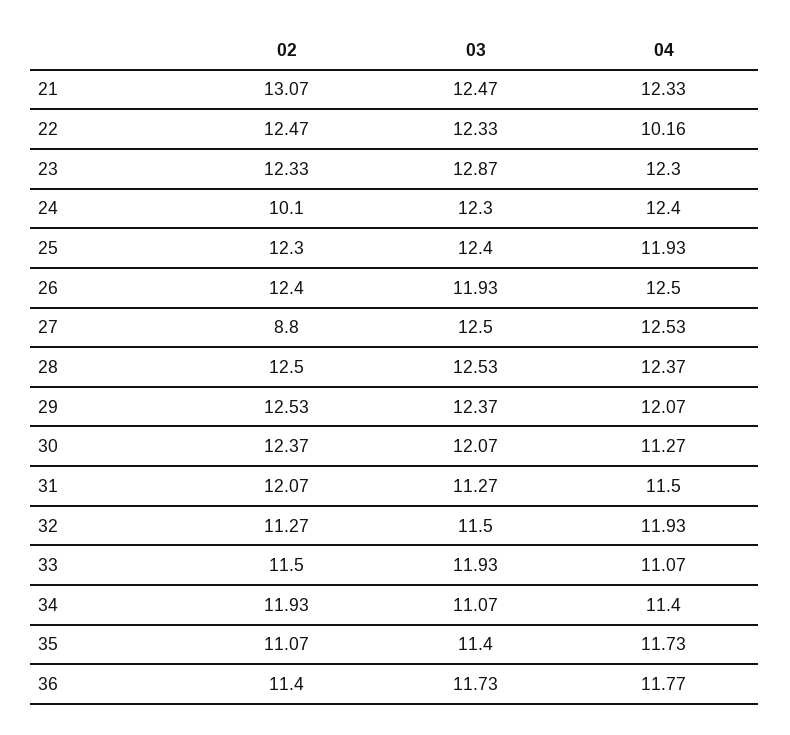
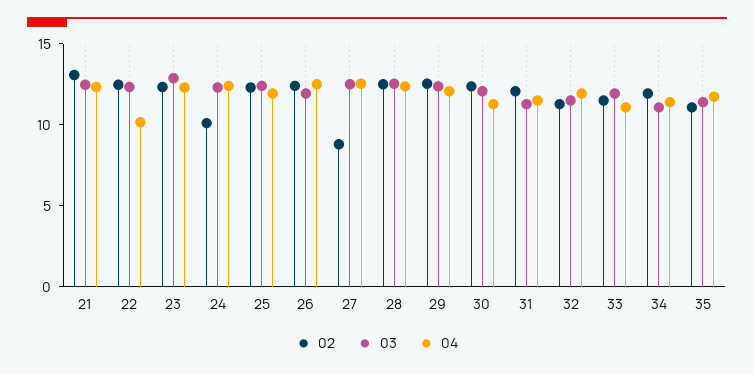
  {
    "02": {
      "21": 13.07,
      "22": 12.47,
      "23": 12.33,
      "24": 10.1,
      "25": 12.3,
      "26": 12.4,
      "27": 8.8,
      "28": 12.5,
      "29": 12.53,
      "30": 12.37,
      "31": 12.07,
      "32": 11.27,
      "33": 11.5,
      "34": 11.93,
-     "35": 11.07,
+     "35": 11.07
-     "36": 11.4
    },
    "03": {
      "21": 12.47,
      "22": 12.33,
      "23": 12.87,
      "24": 12.3,
      "25": 12.4,
      "26": 11.93,
      "27": 12.5,
      "28": 12.53,
      "29": 12.37,
      "30": 12.07,
      "31": 11.27,
      "32": 11.5,
      "33": 11.93,
      "34": 11.07,
-     "35": 11.4,
+     "35": 11.4
-     "36": 11.73
    },
    "04": {
      "21": 12.33,
      "22": 10.16,
      "23": 12.3,
      "24": 12.4,
      "25": 11.93,
      "26": 12.5,
      "27": 12.53,
      "28": 12.37,
      "29": 12.07,
      "30": 11.27,
      "31": 11.5,
      "32": 11.93,
      "33": 11.07,
      "34": 11.4,
-     "35": 11.73,
+     "35": 11.73
-     "36": 11.77
    }
  }

